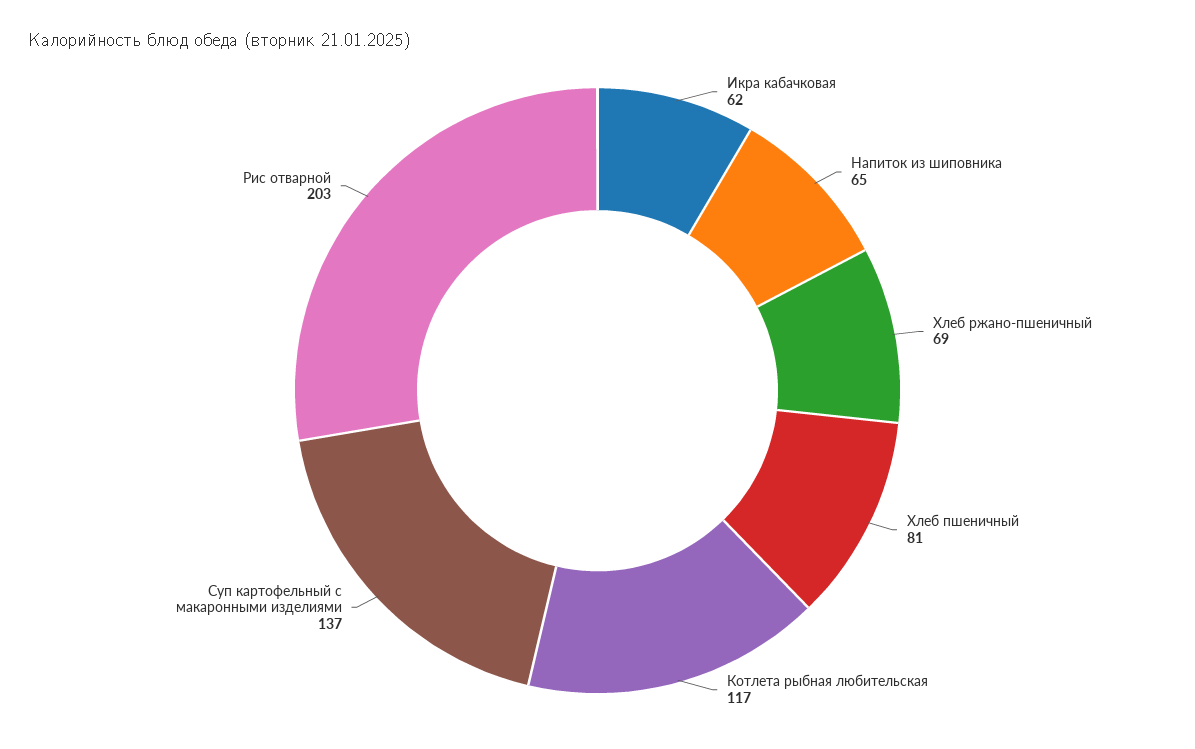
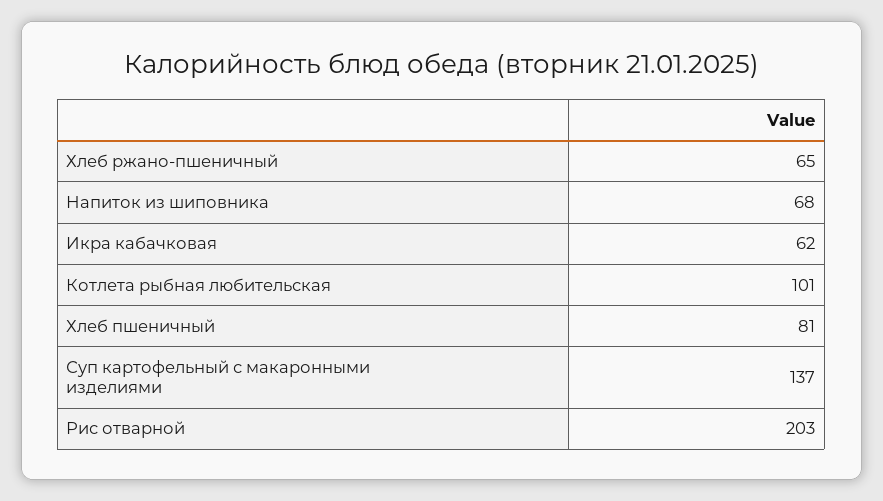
  {
    "Икра кабачковая": 62,
-   "Напиток из шиповника": 65,
+   "Напиток из шиповника": 68,
-   "Хлеб ржано-пшеничный": 69,
+   "Хлеб ржано-пшеничный": 65,
    "Хлеб пшеничный": 81,
-   "Котлета рыбная любительская": 117,
+   "Котлета рыбная любительская": 101,
    "Суп картофельный с макаронными изделиями": 137,
    "Рис отварной": 203
  }

